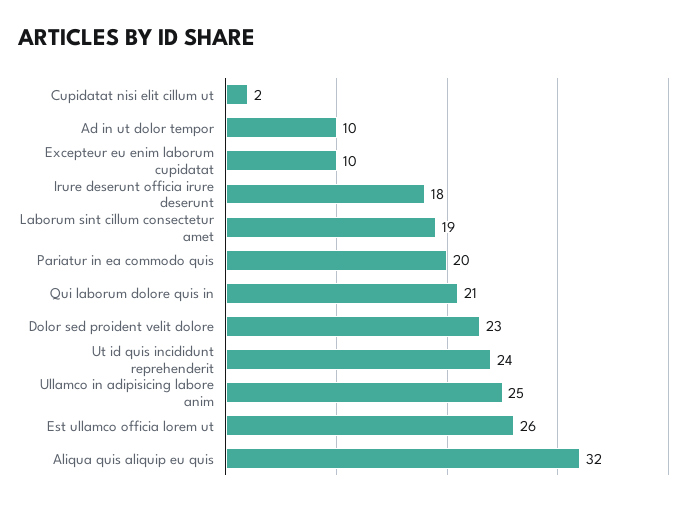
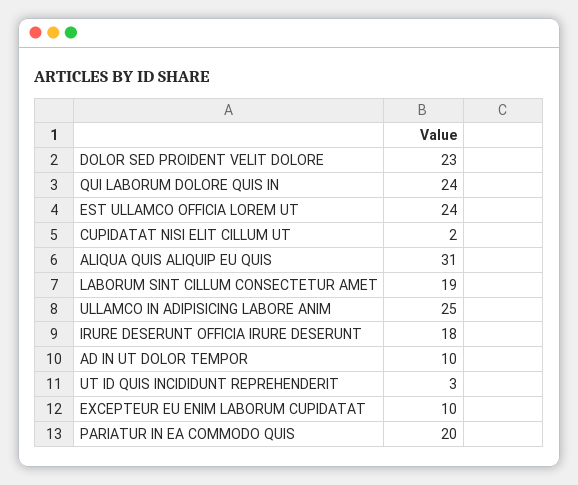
  {
    "Cupidatat nisi elit cillum ut": 2,
    "Ad in ut dolor tempor": 10,
    "Excepteur eu enim laborum cupidatat": 10,
    "Irure deserunt officia irure deserunt": 18,
    "Laborum sint cillum consectetur amet": 19,
    "Pariatur in ea commodo quis": 20,
-   "Qui laborum dolore quis in": 21,
+   "Qui laborum dolore quis in": 24,
    "Dolor sed proident velit dolore": 23,
-   "Ut id quis incididunt reprehenderit": 24,
+   "Ut id quis incididunt reprehenderit": 3,
    "Ullamco in adipisicing labore anim": 25,
-   "Est ullamco officia lorem ut": 26,
+   "Est ullamco officia lorem ut": 24,
-   "Aliqua quis aliquip eu quis": 32
+   "Aliqua quis aliquip eu quis": 31
  }

